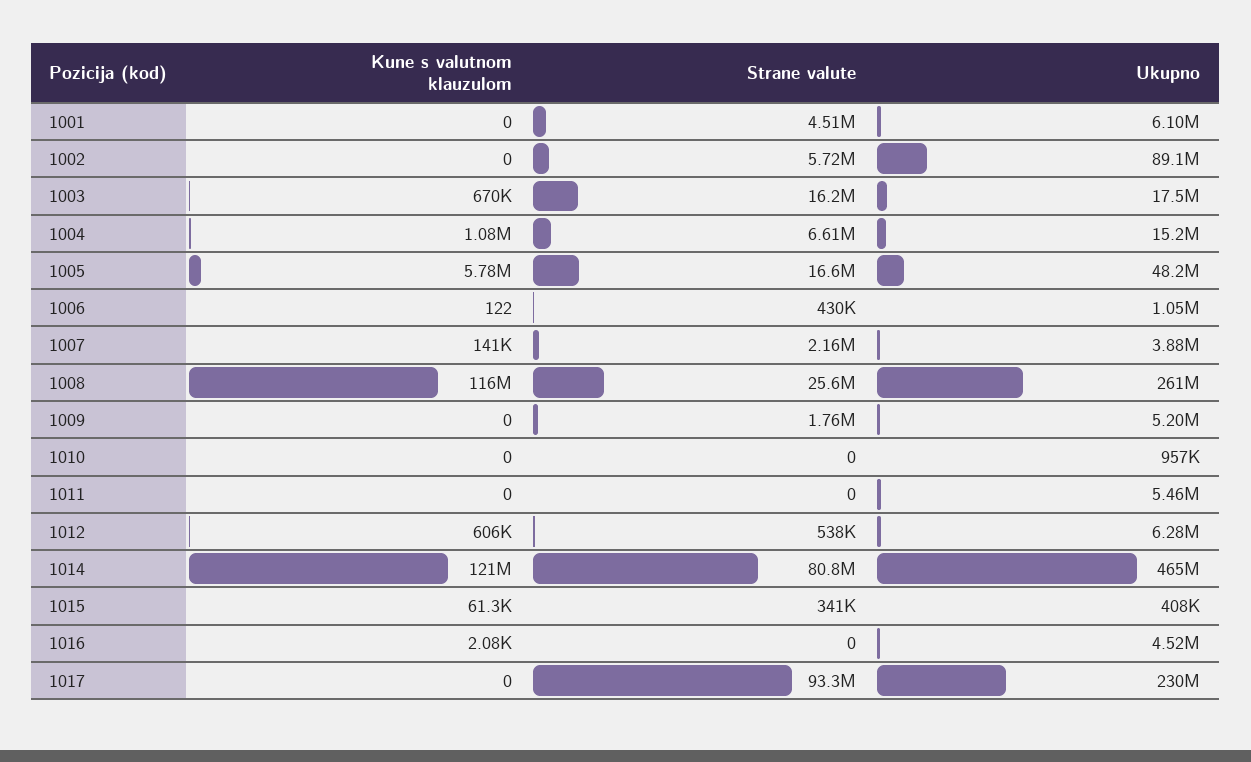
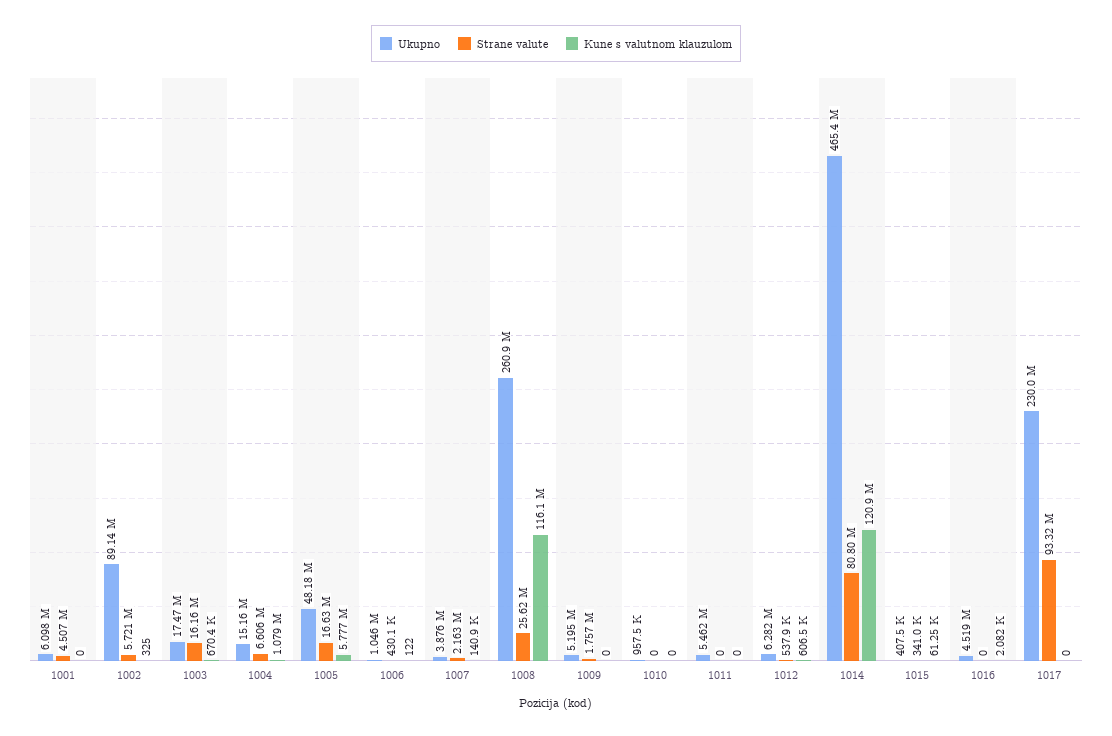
  {
    "Kune s valutnom klauzulom": {
      "1001": 0,
-     "1002": 0,
+     "1002": 325,
      "1003": 670400,
      "1004": 1079000,
      "1005": 5777000,
      "1006": 122,
      "1007": 140900,
      "1008": 116100000,
      "1009": 0,
      "1010": 0,
      "1011": 0,
      "1012": 606500,
      "1014": 120900000,
      "1015": 61250,
      "1016": 2082,
      "1017": 0
    },
    "Strane valute": {
      "1001": 4507000,
      "1002": 5721000,
      "1003": 16160000,
      "1004": 6606000,
      "1005": 16630000,
      "1006": 430100,
      "1007": 2163000,
      "1008": 25620000,
      "1009": 1757000,
      "1010": 0,
      "1011": 0,
      "1012": 537900,
      "1014": 80800000,
      "1015": 341000,
      "1016": 0,
      "1017": 93320000
    },
    "Ukupno": {
      "1001": 6098000,
      "1002": 89140000,
      "1003": 17470000,
      "1004": 15160000,
      "1005": 48180000,
      "1006": 1046000,
      "1007": 3876000,
      "1008": 260900000,
      "1009": 5195000,
      "1010": 957500,
      "1011": 5462000,
      "1012": 6282000,
      "1014": 465400000,
      "1015": 407500,
      "1016": 4519000,
      "1017": 230000000
    }
  }

